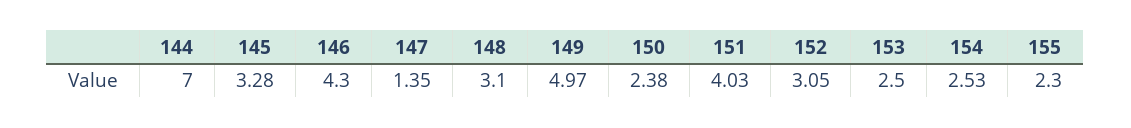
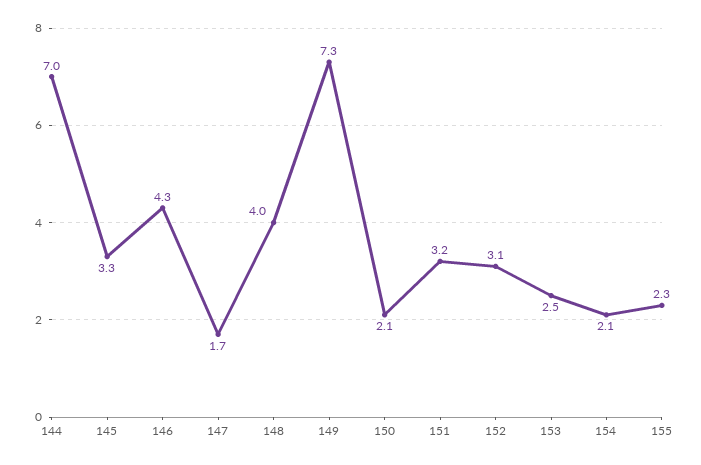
  {
    "144": 7,
    "145": 3.28,
    "146": 4.3,
-   "147": 1.35,
+   "147": 1.7,
-   "148": 3.1,
+   "148": 4,
-   "149": 4.97,
+   "149": 7.3,
-   "150": 2.38,
+   "150": 2.1,
-   "151": 4.03,
+   "151": 3.2,
    "152": 3.05,
    "153": 2.5,
-   "154": 2.53,
+   "154": 2.1,
    "155": 2.3
  }

